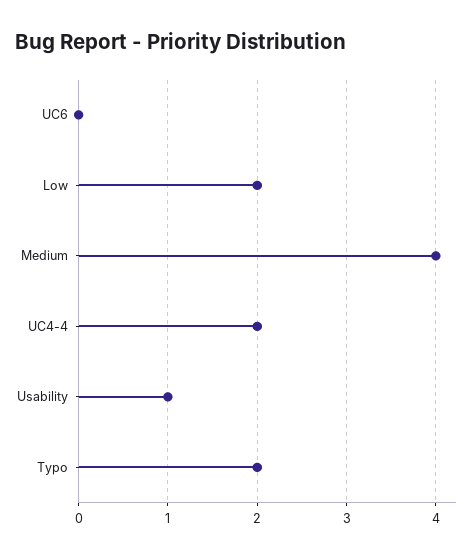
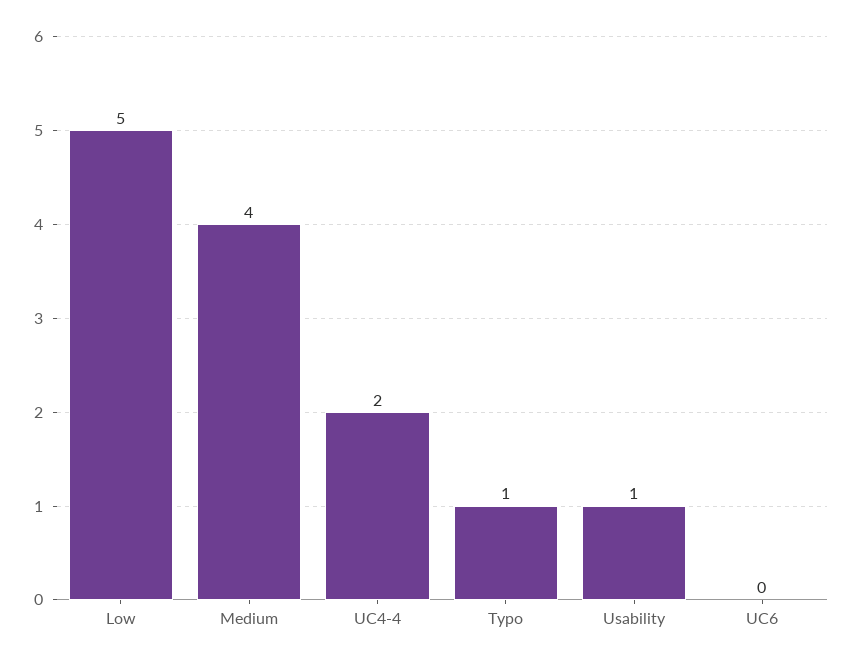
  {
    "UC6": 0,
-   "Low": 2,
+   "Low": 5,
    "Medium": 4,
    "UC4-4": 2,
    "Usability": 1,
-   "Typo": 2
+   "Typo": 1
  }

